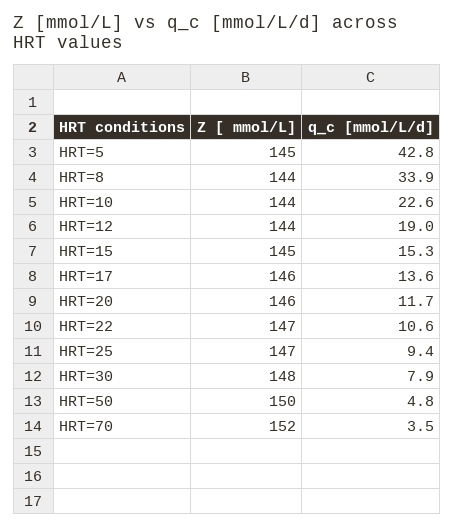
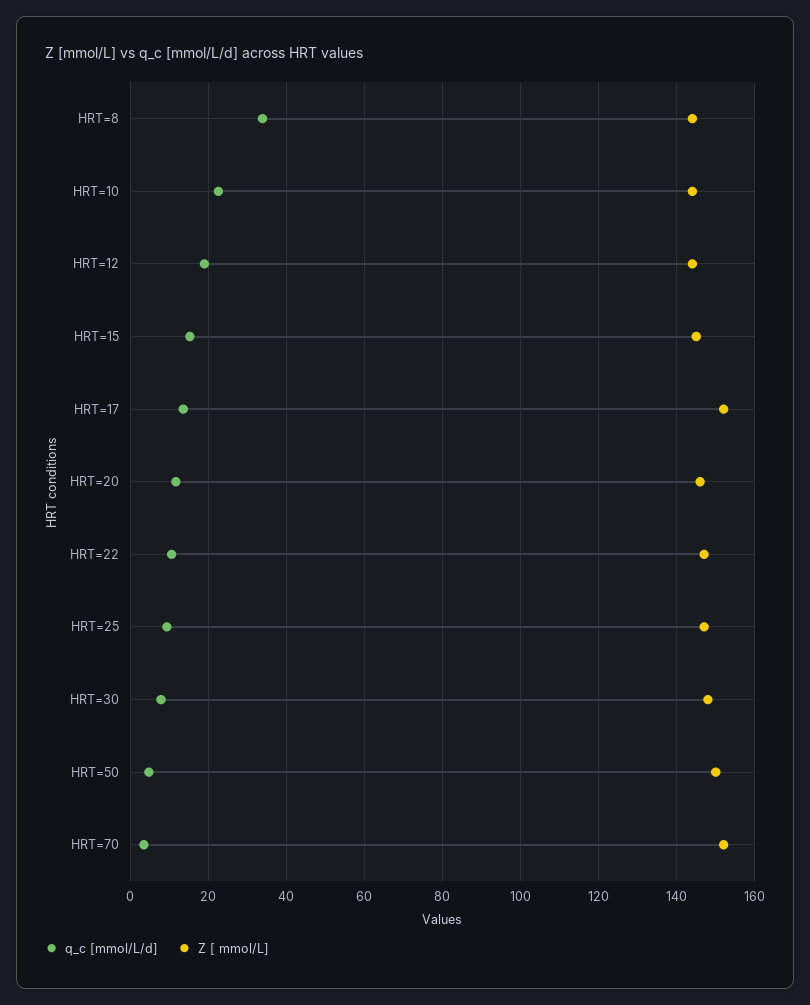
  {
    "Z [ mmol/L]": {
-     "HRT=5": 145,
      "HRT=8": 144,
      "HRT=10": 144,
      "HRT=12": 144,
      "HRT=15": 145,
-     "HRT=17": 146,
+     "HRT=17": 152,
      "HRT=20": 146,
      "HRT=22": 147,
      "HRT=25": 147,
      "HRT=30": 148,
      "HRT=50": 150,
      "HRT=70": 152
    },
    "q_c [mmol/L/d]": {
-     "HRT=5": 42.8,
      "HRT=8": 33.9,
      "HRT=10": 22.6,
      "HRT=12": 19,
      "HRT=15": 15.3,
      "HRT=17": 13.6,
      "HRT=20": 11.7,
      "HRT=22": 10.6,
      "HRT=25": 9.4,
      "HRT=30": 7.9,
      "HRT=50": 4.8,
      "HRT=70": 3.5
    }
  }

